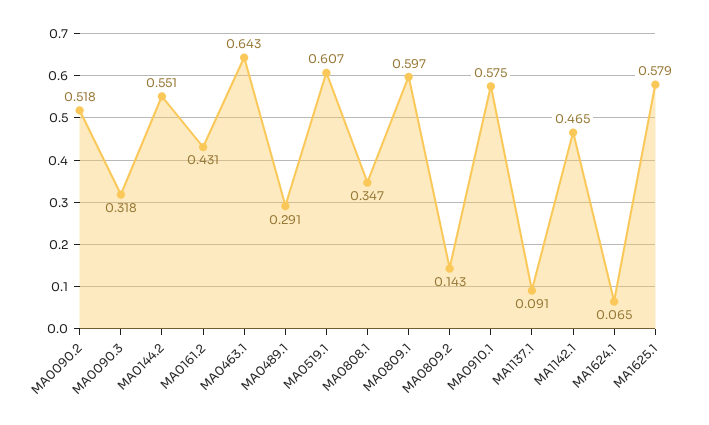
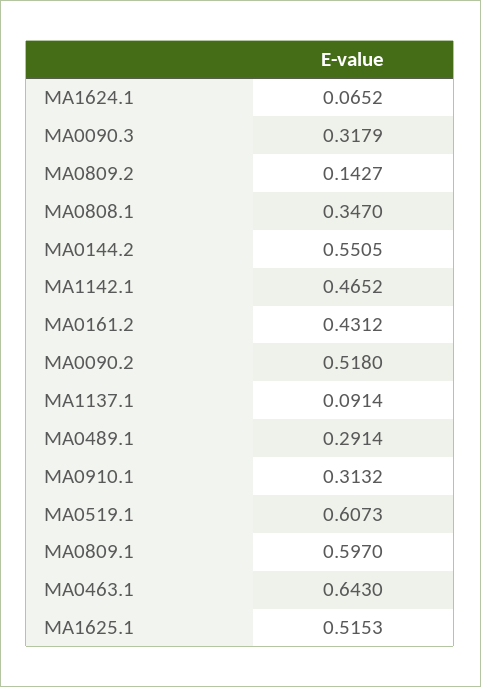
  {
    "MA0090.2": 0.518,
    "MA0090.3": 0.3179,
    "MA0144.2": 0.5505,
    "MA0161.2": 0.4312,
    "MA0463.1": 0.643,
    "MA0489.1": 0.2914,
    "MA0519.1": 0.6073,
    "MA0808.1": 0.347,
    "MA0809.1": 0.597,
    "MA0809.2": 0.1427,
-   "MA0910.1": 0.575,
+   "MA0910.1": 0.3132,
    "MA1137.1": 0.0914,
    "MA1142.1": 0.4652,
    "MA1624.1": 0.0652,
-   "MA1625.1": 0.579
+   "MA1625.1": 0.5153
  }

